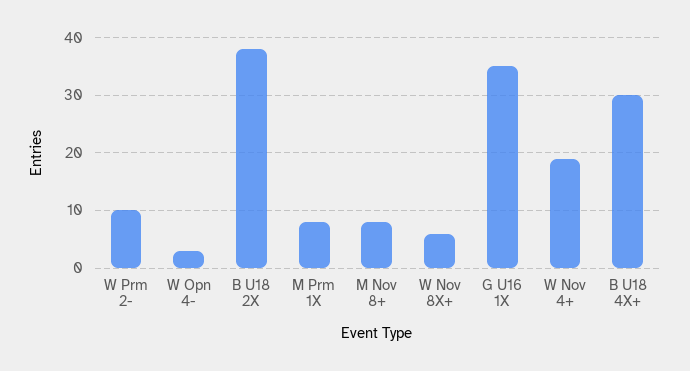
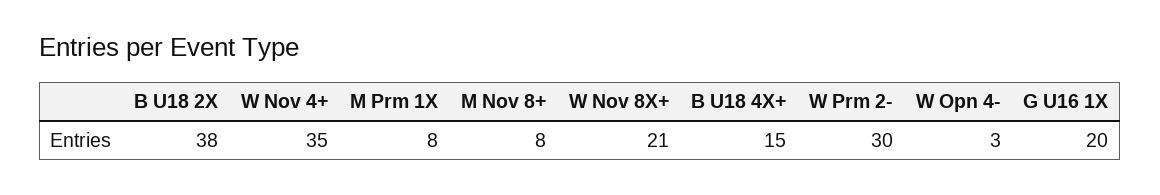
  {
-   "W Prm 2-": 10,
+   "W Prm 2-": 30,
    "W Opn 4-": 3,
    "B U18 2X": 38,
    "M Prm 1X": 8,
    "M Nov 8+": 8,
-   "W Nov 8X+": 5,
+   "W Nov 8X+": 21,
-   "G U16 1X": 35,
+   "G U16 1X": 20,
-   "W Nov 4+": 20,
+   "W Nov 4+": 35,
-   "B U18 4X+": 30
+   "B U18 4X+": 15
  }

